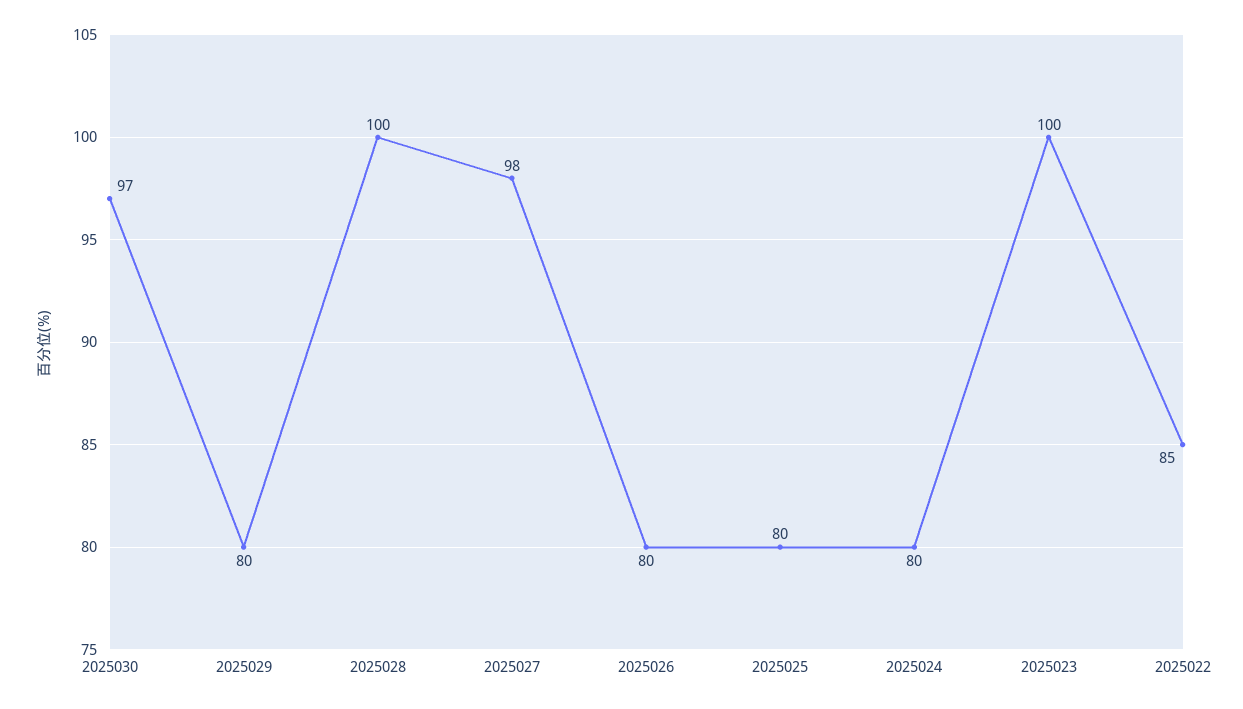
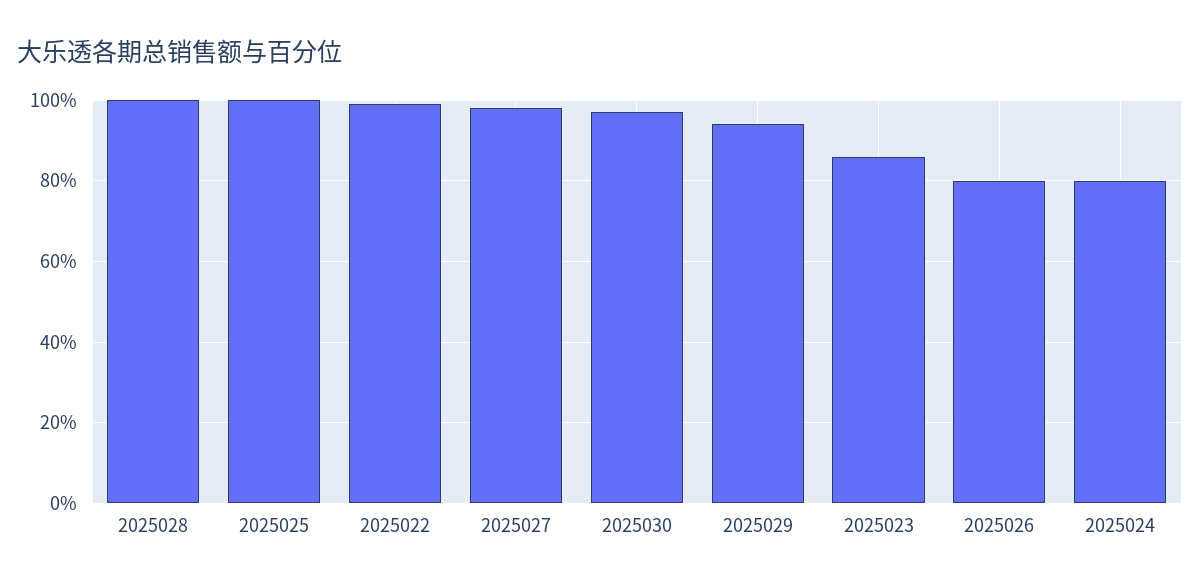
  {
    "2025030": 97,
-   "2025029": 80,
+   "2025029": 95,
    "2025028": 100,
    "2025027": 98,
    "2025026": 80,
-   "2025025": 80,
+   "2025025": 100,
    "2025024": 80,
-   "2025023": 100,
+   "2025023": 85,
-   "2025022": 85
+   "2025022": 100
  }

